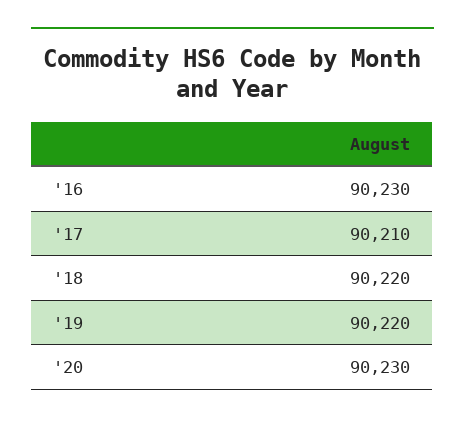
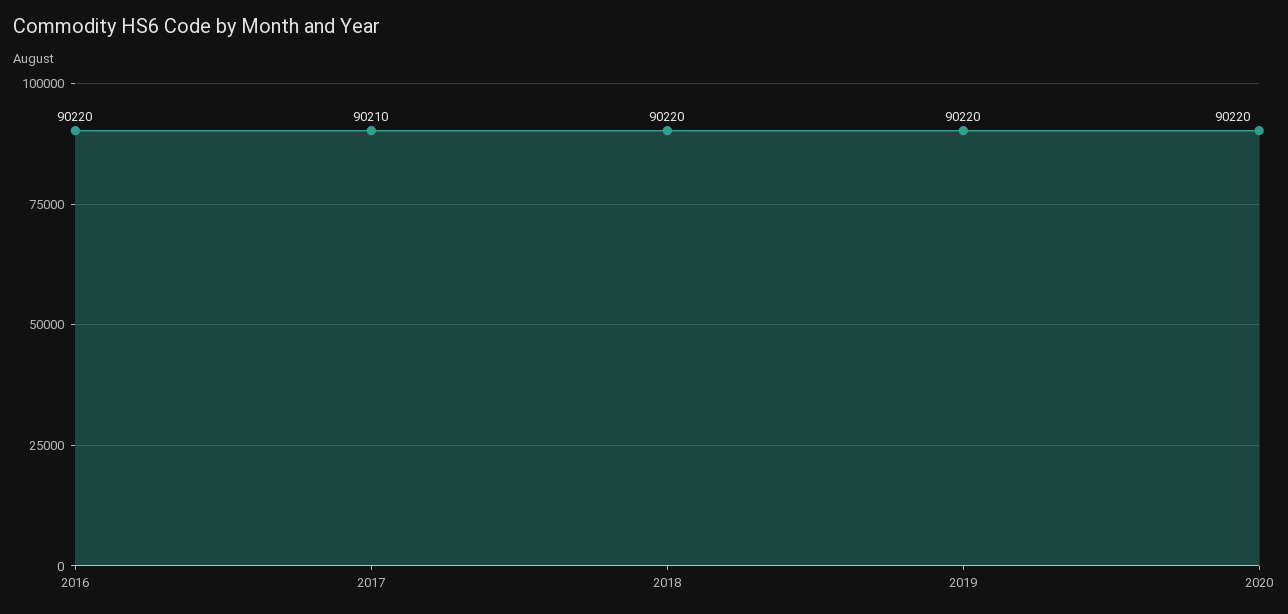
  {
-   "'16": 90230,
+   "'16": 90220,
    "'17": 90210,
    "'18": 90220,
    "'19": 90220,
-   "'20": 90230
+   "'20": 90220
  }

